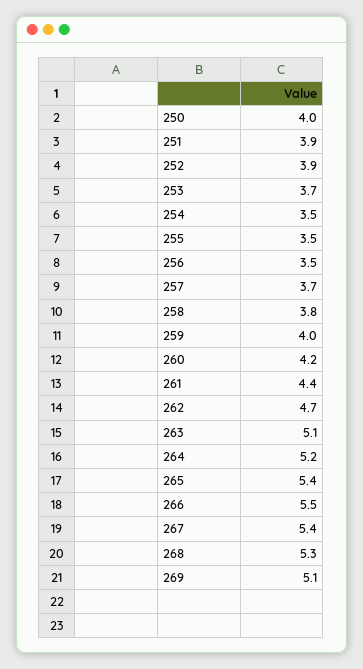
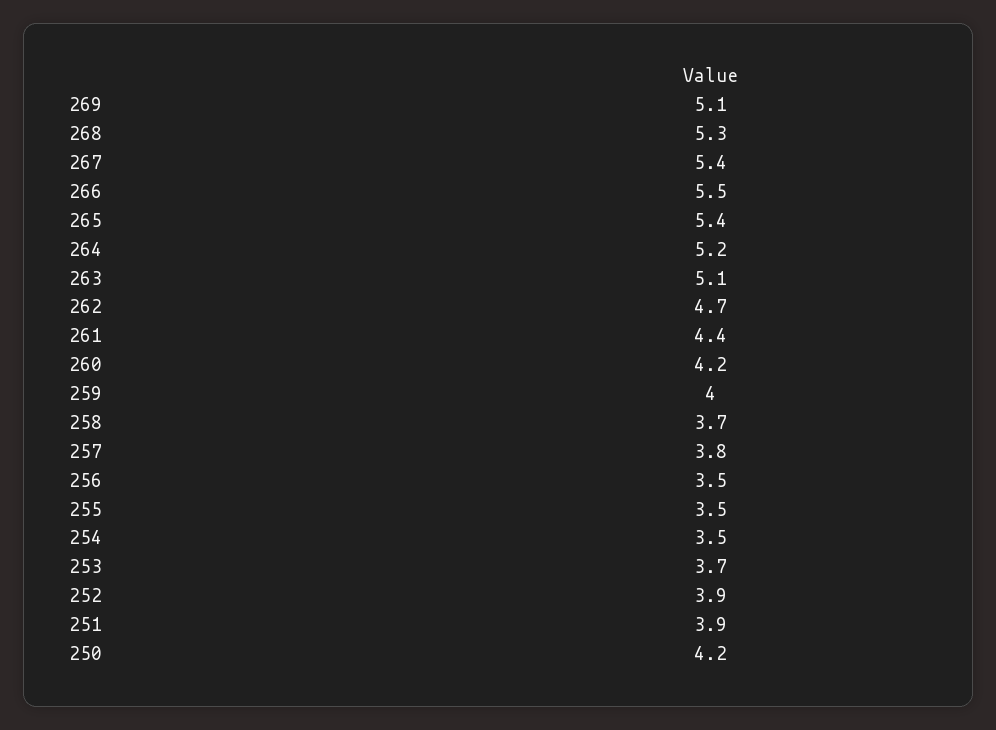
  {
-   "250": 4,
+   "250": 4.2,
    "251": 3.9,
    "252": 3.9,
    "253": 3.7,
    "254": 3.5,
    "255": 3.5,
    "256": 3.5,
-   "257": 3.7,
+   "257": 3.8,
-   "258": 3.8,
+   "258": 3.7,
    "259": 4,
    "260": 4.2,
    "261": 4.4,
    "262": 4.7,
    "263": 5.1,
    "264": 5.2,
    "265": 5.4,
    "266": 5.5,
    "267": 5.4,
    "268": 5.3,
    "269": 5.1
  }

